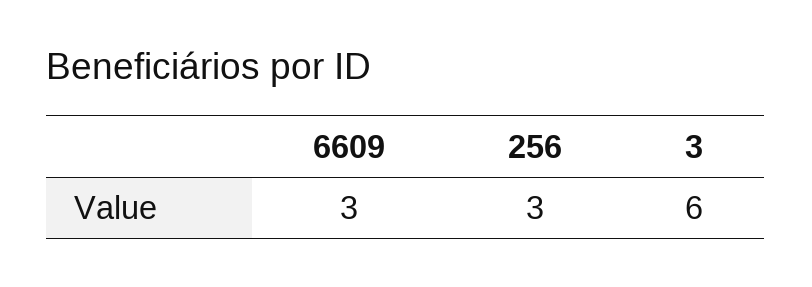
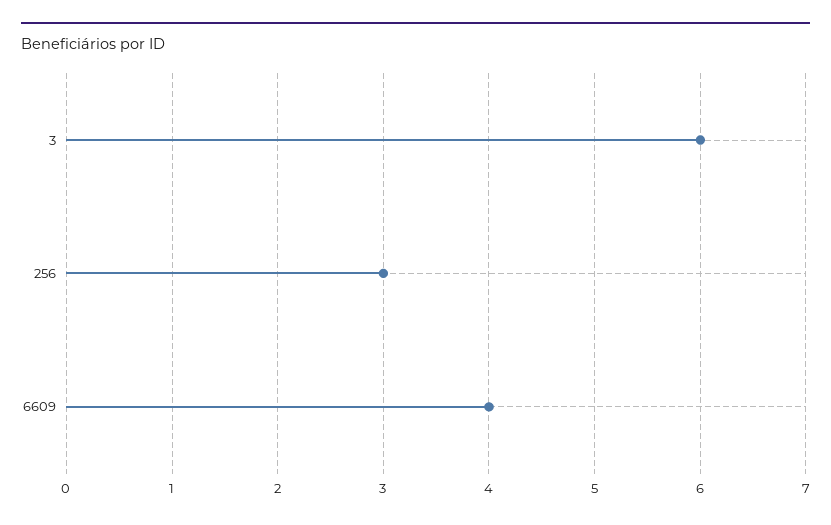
  {
-   "6609": 3,
+   "6609": 4,
    "256": 3,
    "3": 6
  }

